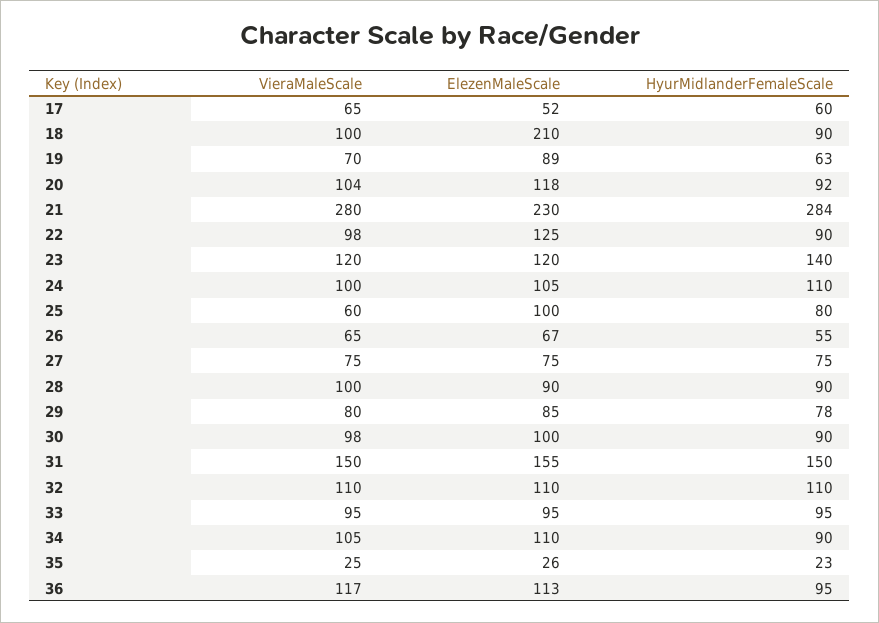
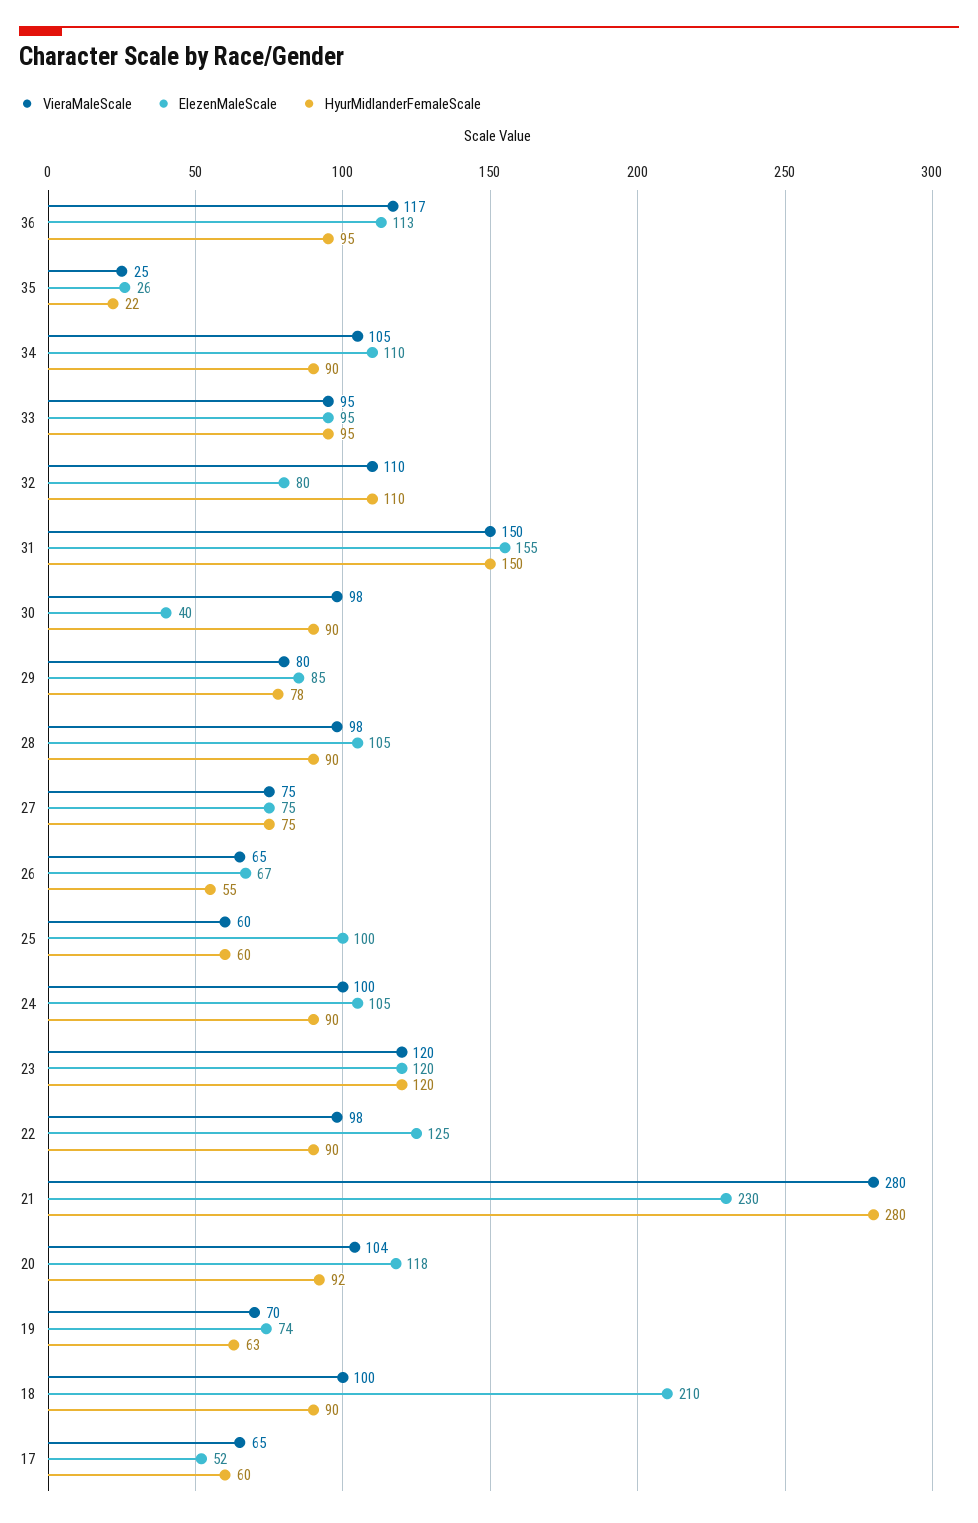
  {
    "VieraMaleScale": {
      "17": 65,
      "18": 100,
      "19": 70,
      "20": 104,
      "21": 280,
      "22": 98,
      "23": 120,
      "24": 100,
      "25": 60,
      "26": 65,
      "27": 75,
-     "28": 100,
+     "28": 98,
      "29": 80,
      "30": 98,
      "31": 150,
      "32": 110,
      "33": 95,
      "34": 105,
      "35": 25,
      "36": 117
    },
    "ElezenMaleScale": {
      "17": 52,
      "18": 210,
-     "19": 89,
+     "19": 74,
      "20": 118,
      "21": 230,
      "22": 125,
      "23": 120,
      "24": 105,
      "25": 100,
      "26": 67,
      "27": 75,
-     "28": 90,
+     "28": 105,
      "29": 85,
-     "30": 100,
+     "30": 40,
      "31": 155,
-     "32": 110,
+     "32": 80,
      "33": 95,
      "34": 110,
      "35": 26,
      "36": 113
    },
    "HyurMidlanderFemaleScale": {
      "17": 60,
      "18": 90,
      "19": 63,
      "20": 92,
-     "21": 284,
+     "21": 280,
      "22": 90,
-     "23": 140,
+     "23": 120,
-     "24": 110,
+     "24": 90,
-     "25": 80,
+     "25": 60,
      "26": 55,
      "27": 75,
      "28": 90,
      "29": 78,
      "30": 90,
      "31": 150,
      "32": 110,
      "33": 95,
      "34": 90,
-     "35": 23,
+     "35": 22,
      "36": 95
    }
  }

